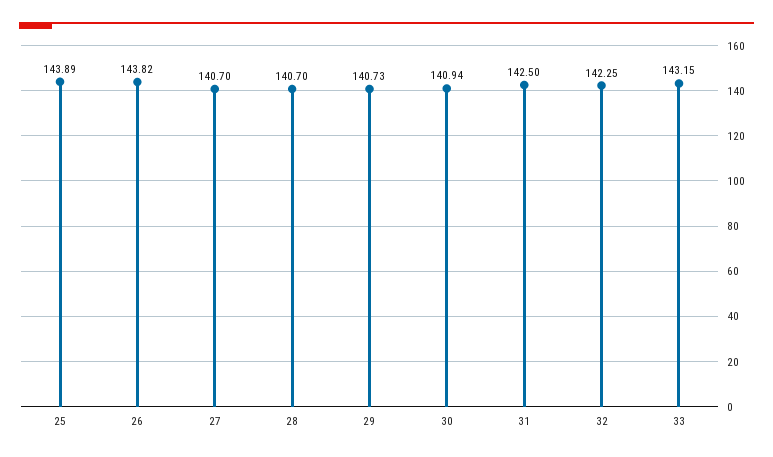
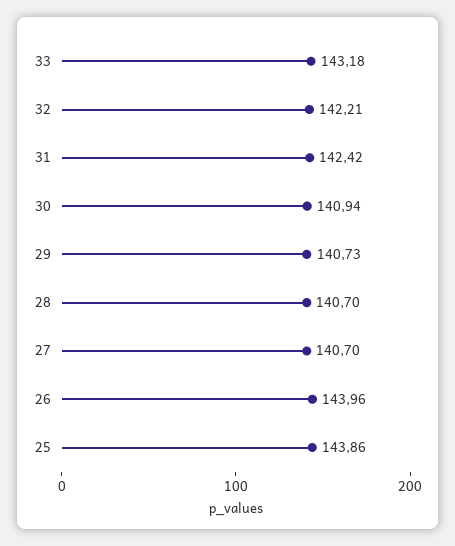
  {
-   "25": 143.89,
+   "25": 143.86,
-   "26": 143.82,
+   "26": 143.96,
    "27": 140.7,
    "28": 140.7,
    "29": 140.73,
    "30": 140.94,
-   "31": 142.5,
+   "31": 142.42,
-   "32": 142.25,
+   "32": 142.21,
-   "33": 143.15
+   "33": 143.18
  }

